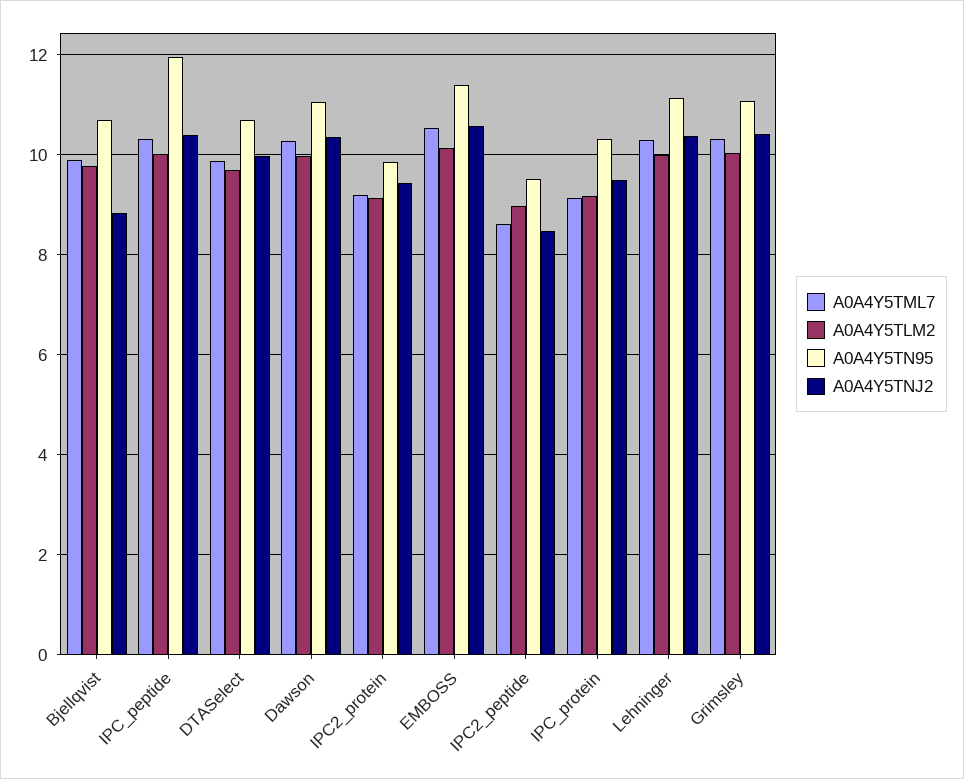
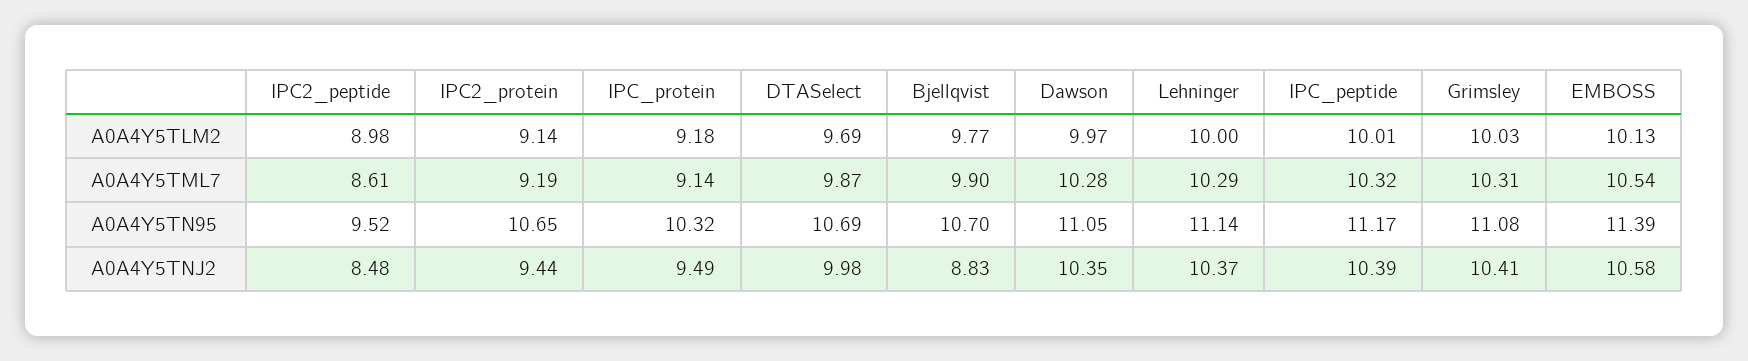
  {
    "A0A4Y5TML7": {
      "Bjellqvist": 9.9,
      "IPC_peptide": 10.32,
      "DTASelect": 9.87,
      "Dawson": 10.28,
      "IPC2_protein": 9.19,
      "EMBOSS": 10.54,
      "IPC2_peptide": 8.61,
      "IPC_protein": 9.14,
      "Lehninger": 10.29,
      "Grimsley": 10.31
    },
    "A0A4Y5TLM2": {
      "Bjellqvist": 9.77,
      "IPC_peptide": 10.01,
      "DTASelect": 9.69,
      "Dawson": 9.97,
      "IPC2_protein": 9.14,
      "EMBOSS": 10.13,
      "IPC2_peptide": 8.98,
      "IPC_protein": 9.18,
      "Lehninger": 10,
      "Grimsley": 10.03
    },
    "A0A4Y5TN95": {
      "Bjellqvist": 10.7,
-     "IPC_peptide": 12,
+     "IPC_peptide": 11.17,
      "DTASelect": 10.69,
      "Dawson": 11.05,
-     "IPC2_protein": 9.8,
+     "IPC2_protein": 10.65,
      "EMBOSS": 11.39,
      "IPC2_peptide": 9.52,
      "IPC_protein": 10.32,
      "Lehninger": 11.14,
      "Grimsley": 11.08
    },
    "A0A4Y5TNJ2": {
      "Bjellqvist": 8.83,
      "IPC_peptide": 10.39,
      "DTASelect": 9.98,
      "Dawson": 10.35,
      "IPC2_protein": 9.44,
      "EMBOSS": 10.58,
      "IPC2_peptide": 8.48,
      "IPC_protein": 9.49,
      "Lehninger": 10.37,
      "Grimsley": 10.41
    }
  }

